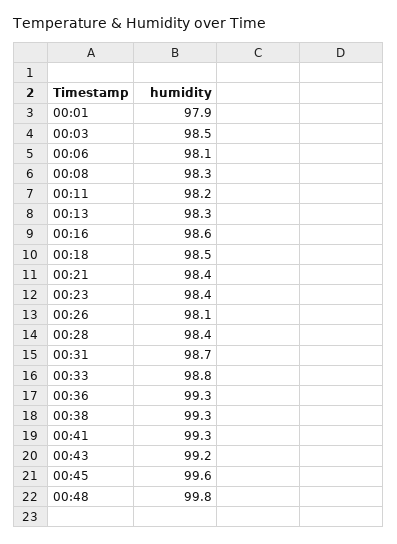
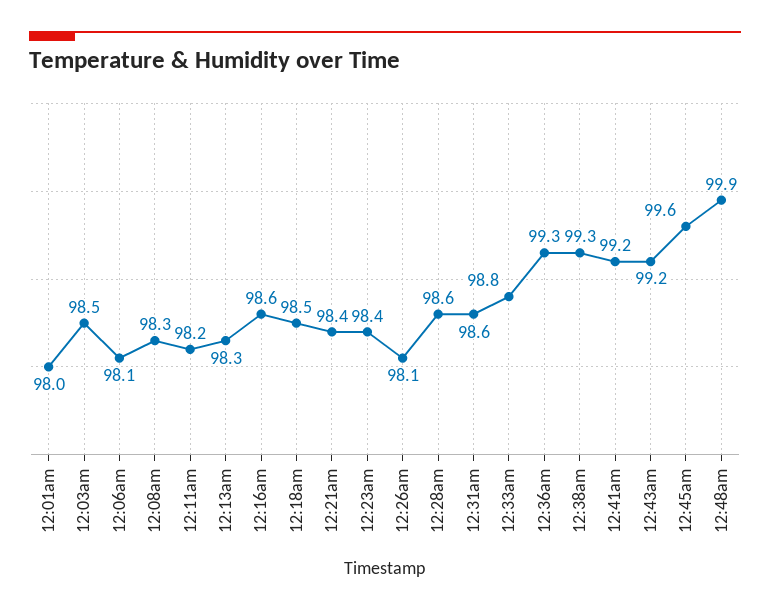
  {
-   "00:01": 97.9,
+   "00:01": 98,
    "00:03": 98.5,
    "00:06": 98.1,
    "00:08": 98.3,
    "00:11": 98.2,
    "00:13": 98.3,
    "00:16": 98.6,
    "00:18": 98.5,
    "00:21": 98.4,
    "00:23": 98.4,
    "00:26": 98.1,
-   "00:28": 98.4,
+   "00:28": 98.6,
-   "00:31": 98.7,
+   "00:31": 98.6,
    "00:33": 98.8,
    "00:36": 99.3,
    "00:38": 99.3,
-   "00:41": 99.3,
+   "00:41": 99.2,
    "00:43": 99.2,
    "00:45": 99.6,
-   "00:48": 99.8
+   "00:48": 99.9
  }

